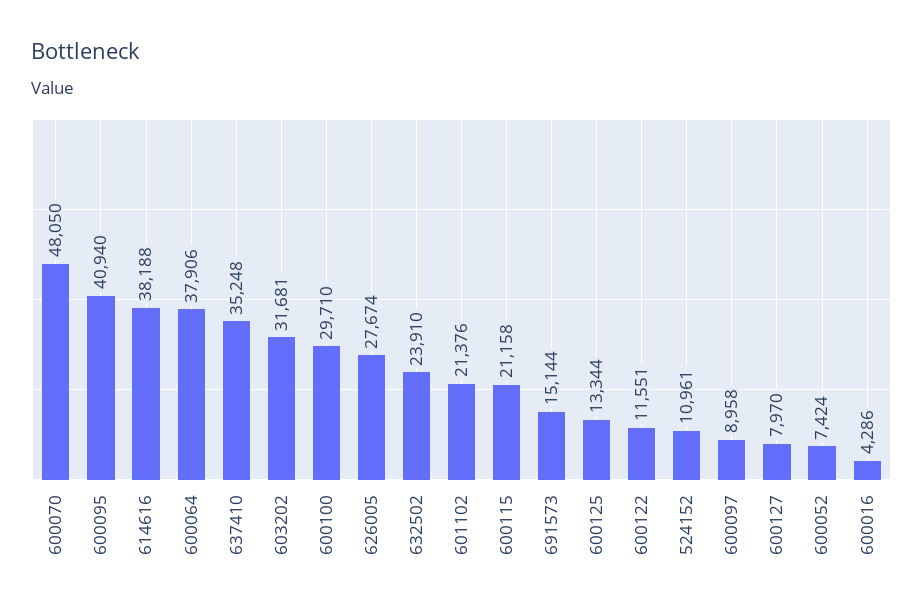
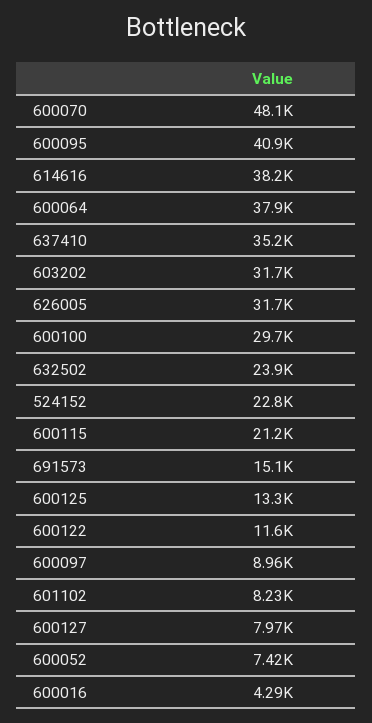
  {
    "600070": 48050,
    "600095": 40940,
    "614616": 38188,
    "600064": 37906,
    "637410": 35248,
    "603202": 31681,
    "600100": 29710,
-   "626005": 27674,
+   "626005": 31700,
    "632502": 23910,
-   "601102": 21376,
+   "601102": 8230,
    "600115": 21158,
    "691573": 15144,
    "600125": 13344,
    "600122": 11551,
-   "524152": 10961,
+   "524152": 22800,
    "600097": 8958,
    "600127": 7970,
    "600052": 7424,
    "600016": 4286
  }

